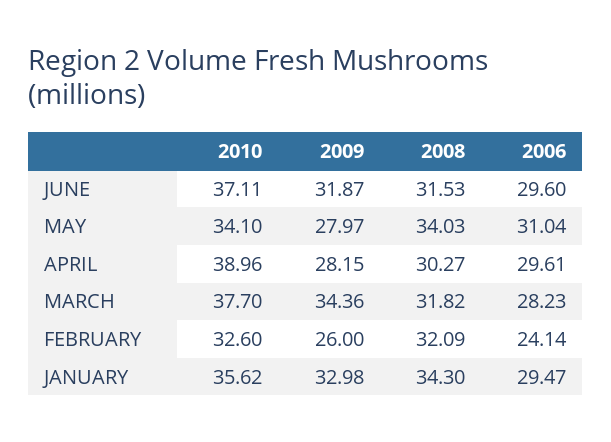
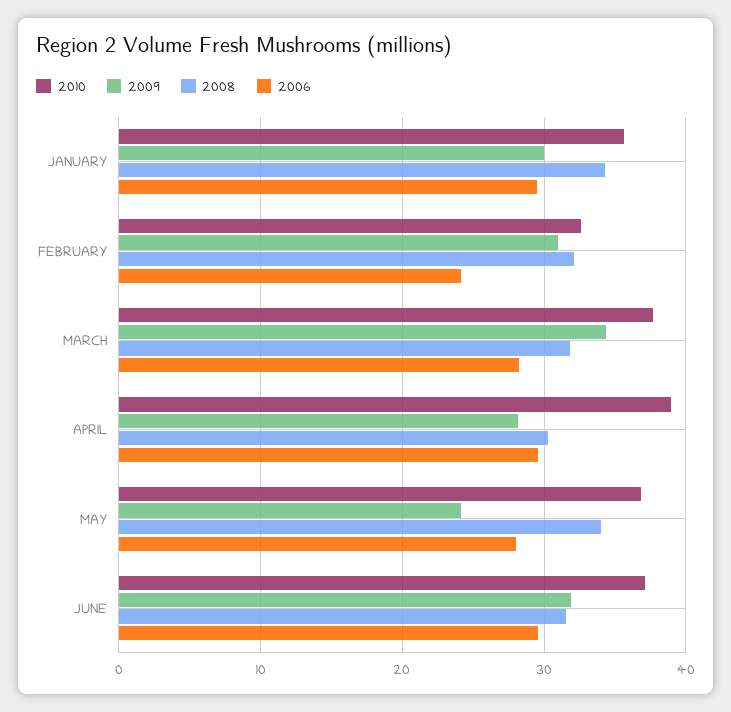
  {
    "2010": {
      "JUNE": 37.11,
-     "MAY": 34.1,
+     "MAY": 37,
      "APRIL": 38.96,
      "MARCH": 37.7,
      "FEBRUARY": 32.6,
      "JANUARY": 35.62
    },
    "2009": {
      "JUNE": 31.87,
-     "MAY": 27.97,
+     "MAY": 24,
      "APRIL": 28.15,
      "MARCH": 34.36,
-     "FEBRUARY": 26,
+     "FEBRUARY": 31,
-     "JANUARY": 32.98
+     "JANUARY": 30
    },
    "2008": {
      "JUNE": 31.53,
      "MAY": 34.03,
      "APRIL": 30.27,
      "MARCH": 31.82,
      "FEBRUARY": 32.09,
      "JANUARY": 34.3
    },
    "2006": {
      "JUNE": 29.6,
-     "MAY": 31.04,
+     "MAY": 28,
      "APRIL": 29.61,
      "MARCH": 28.23,
      "FEBRUARY": 24.14,
      "JANUARY": 29.47
    }
  }

